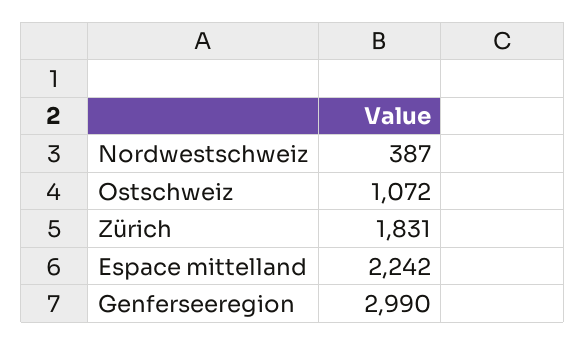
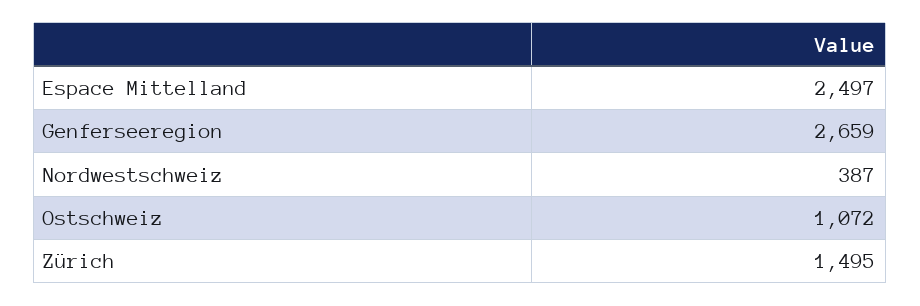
  {
    "Nordwestschweiz": 387,
    "Ostschweiz": 1072,
-   "Zürich": 1831,
+   "Zürich": 1495,
-   "Espace mittelland": 2242,
+   "Espace mittelland": 2497,
-   "Genferseeregion": 2990
+   "Genferseeregion": 2659
  }

